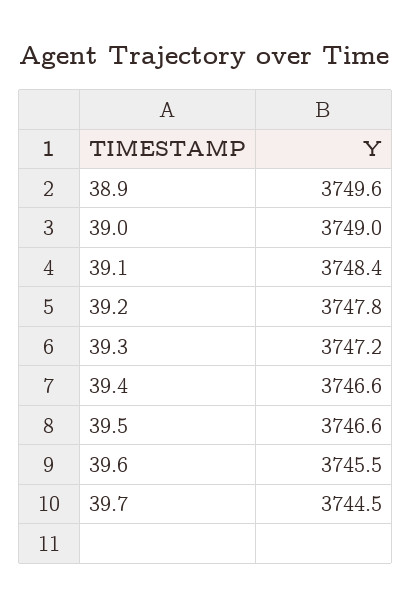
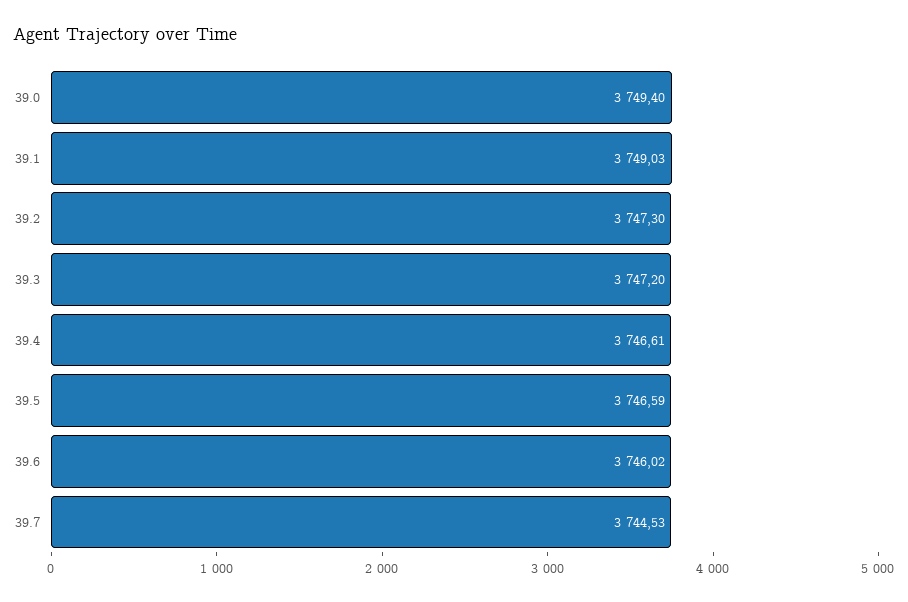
  {
-   "38.9": 3749.6,
-   "39.0": 3749,
+   "39.0": 3749.4,
-   "39.1": 3748.4,
+   "39.1": 3749.03,
-   "39.2": 3747.8,
+   "39.2": 3747.3,
    "39.3": 3747.2,
    "39.4": 3746.61,
    "39.5": 3746.59,
-   "39.6": 3745.5,
+   "39.6": 3746.02,
    "39.7": 3744.53
  }

